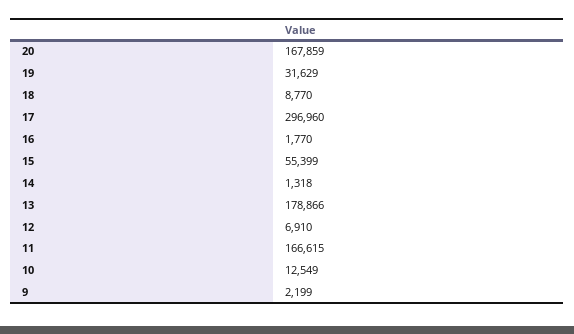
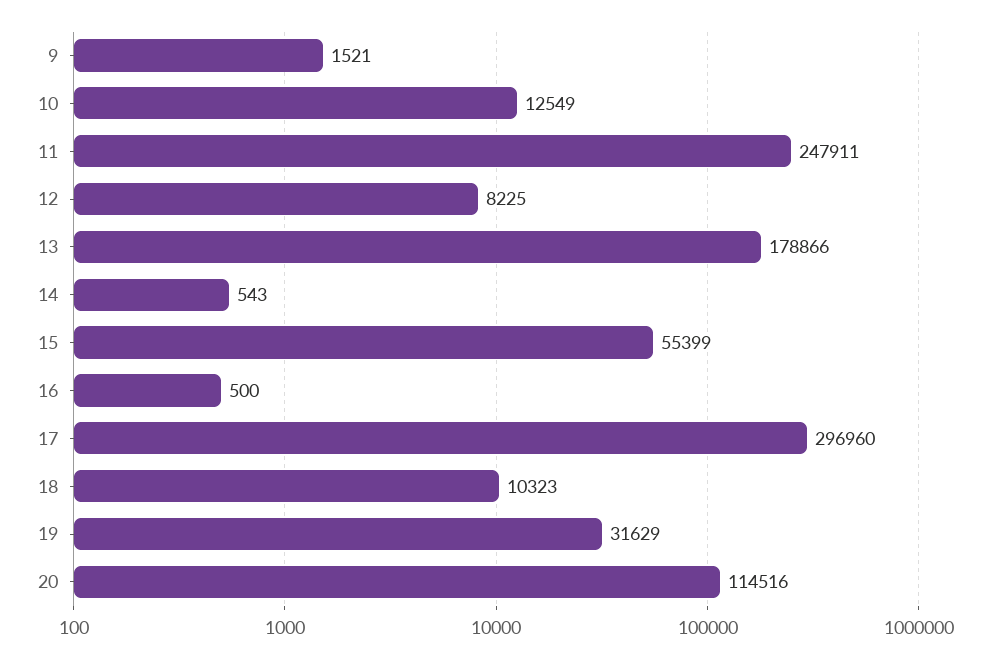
  {
-   "20": 167859,
+   "20": 114516,
    "19": 31629,
-   "18": 8770,
+   "18": 10323,
    "17": 296960,
-   "16": 1770,
+   "16": 500,
    "15": 55399,
-   "14": 1318,
+   "14": 543,
    "13": 178866,
-   "12": 6910,
+   "12": 8225,
-   "11": 166615,
+   "11": 247911,
    "10": 12549,
-   "9": 2199
+   "9": 1521
  }

